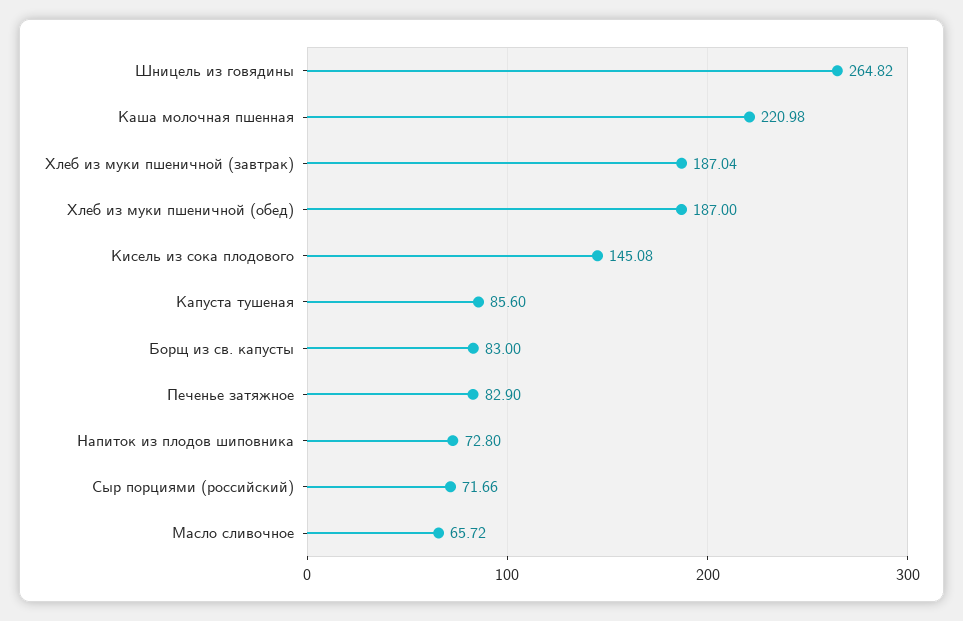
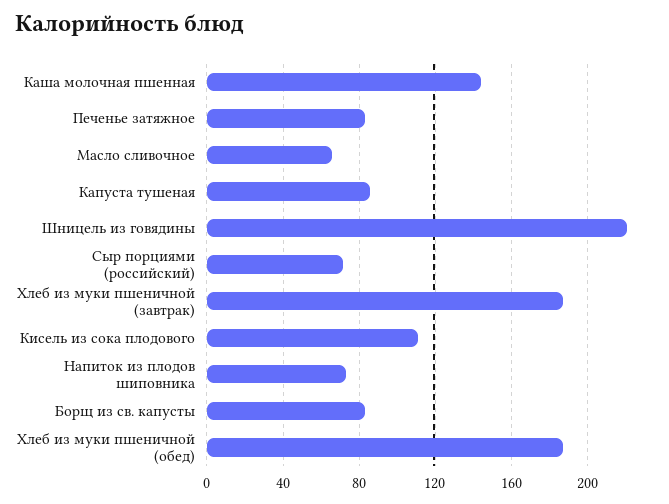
  {
-   "Шницель из говядины": 264.82,
+   "Шницель из говядины": 220,
-   "Каша молочная пшенная": 220.98,
+   "Каша молочная пшенная": 145,
    "Хлеб из муки пшеничной (завтрак)": 187.04,
    "Хлеб из муки пшеничной (обед)": 187,
-   "Кисель из сока плодового": 145.08,
+   "Кисель из сока плодового": 110,
    "Капуста тушеная": 85.6,
    "Борщ из св. капусты": 83,
    "Печенье затяжное": 82.9,
    "Напиток из плодов шиповника": 72.8,
    "Сыр порциями (российский)": 71.66,
    "Масло сливочное": 65.72
  }

